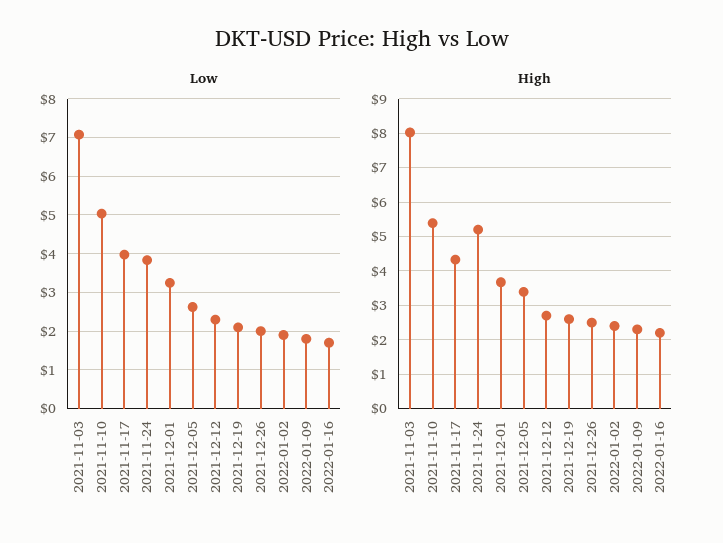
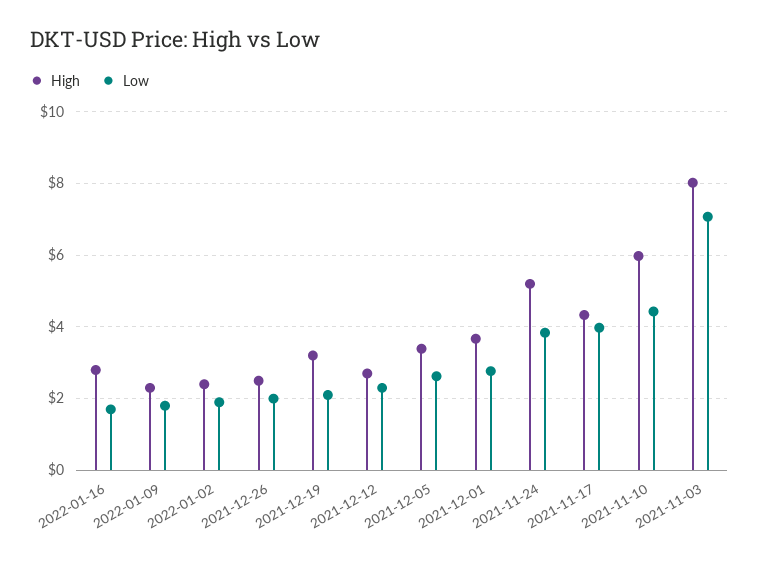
  {
    "Low": {
      "2021-11-03": 7,
-     "2021-11-10": 5,
+     "2021-11-10": 4.4,
      "2021-11-17": 4,
      "2021-11-24": 3.8,
-     "2021-12-01": 3.2,
+     "2021-12-01": 2.8,
      "2021-12-05": 2.6,
      "2021-12-12": 2.4,
      "2021-12-19": 2.2,
      "2021-12-26": 2,
      "2022-01-02": 2,
      "2022-01-09": 1.8,
      "2022-01-16": 1.8
    },
    "High": {
      "2021-11-03": 8,
-     "2021-11-10": 5.4,
+     "2021-11-10": 6,
      "2021-11-17": 4.4,
      "2021-11-24": 5.2,
      "2021-12-01": 3.6,
      "2021-12-05": 3.4,
      "2021-12-12": 2.8,
-     "2021-12-19": 2.6,
+     "2021-12-19": 3.2,
      "2021-12-26": 2.6,
      "2022-01-02": 2.4,
      "2022-01-09": 2.4,
-     "2022-01-16": 2.2
+     "2022-01-16": 2.8
    }
  }

